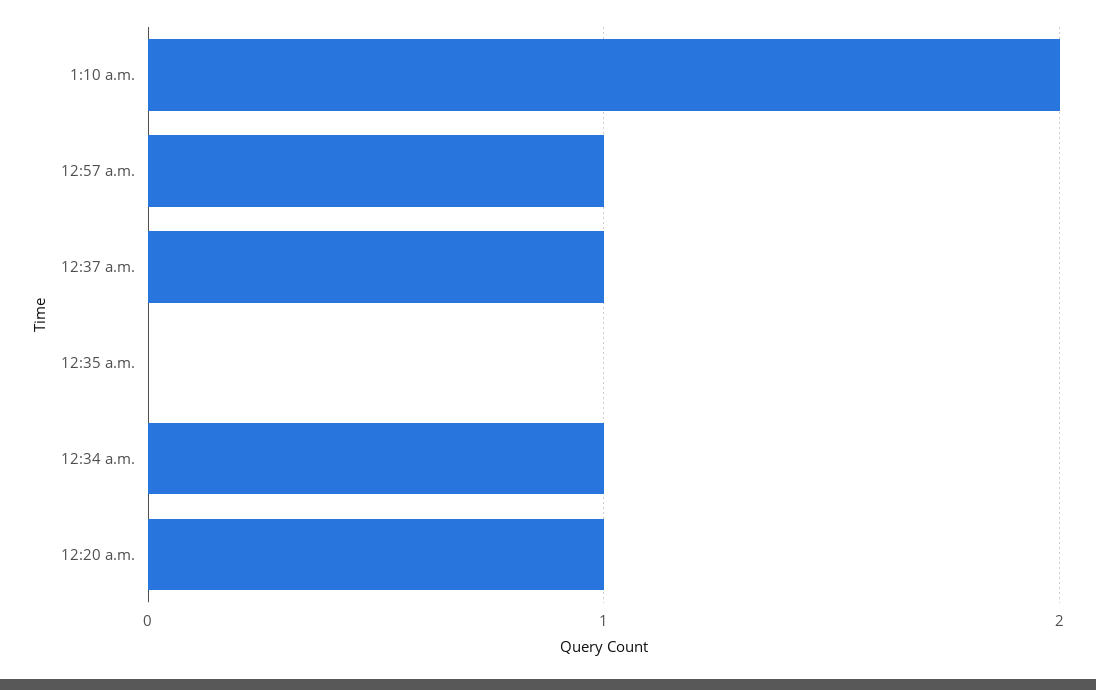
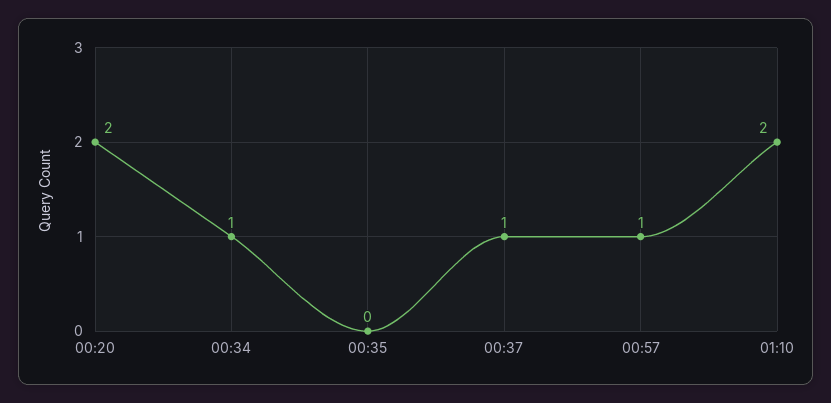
  {
    "1:10 a.m.": 2,
    "12:57 a.m.": 1,
    "12:37 a.m.": 1,
    "12:35 a.m.": 0,
    "12:34 a.m.": 1,
-   "12:20 a.m.": 1
+   "12:20 a.m.": 2
  }

